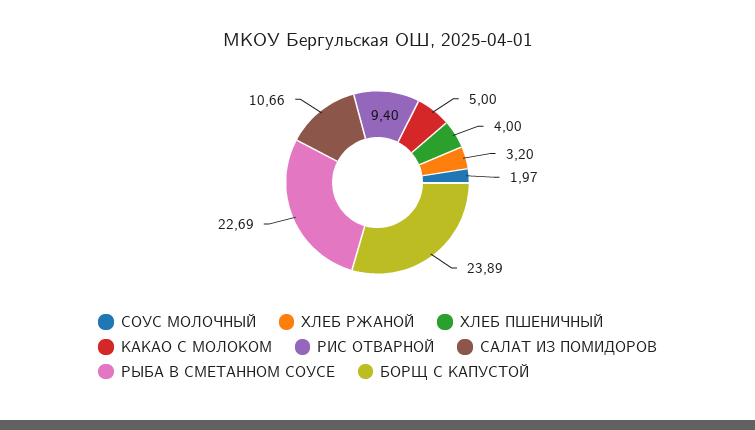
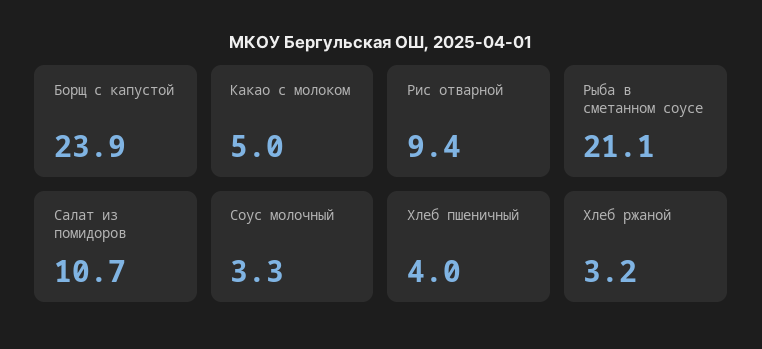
  {
-   "СОУС МОЛОЧНЫЙ": 1.97,
+   "СОУС МОЛОЧНЫЙ": 3.3,
    "ХЛЕБ РЖАНОЙ": 3.2,
    "ХЛЕБ ПШЕНИЧНЫЙ": 4,
    "КАКАО С МОЛОКОМ": 5,
    "РИС ОТВАРНОЙ": 9.4,
    "САЛАТ ИЗ ПОМИДОРОВ": 10.66,
-   "РЫБА В СМЕТАННОМ СОУСЕ": 22.69,
+   "РЫБА В СМЕТАННОМ СОУСЕ": 21.1,
    "БОРЩ С КАПУСТОЙ": 23.89
  }

